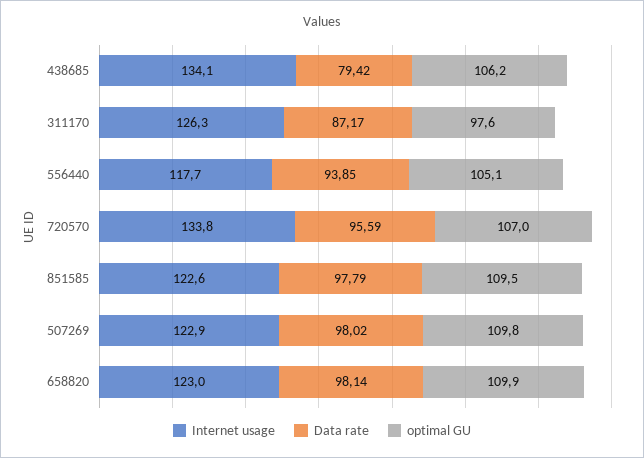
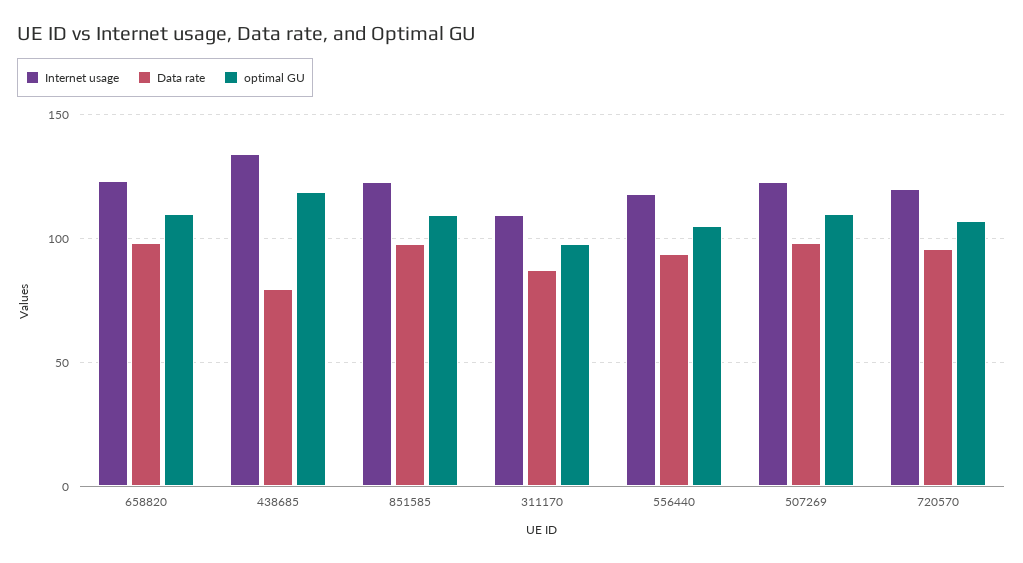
  {
    "Internet usage": {
      "438685": 134.1,
-     "311170": 126.3,
+     "311170": 110,
      "556440": 117.7,
-     "720570": 133.8,
+     "720570": 120,
      "851585": 122.6,
      "507269": 122.9,
      "658820": 123
    },
    "Data rate": {
      "438685": 79.42,
      "311170": 87.17,
      "556440": 93.85,
      "720570": 95.59,
      "851585": 97.79,
      "507269": 98.02,
      "658820": 98.14
    },
    "optimal GU": {
-     "438685": 106.2,
+     "438685": 120,
      "311170": 97.6,
      "556440": 105.1,
      "720570": 107,
      "851585": 109.5,
      "507269": 109.8,
      "658820": 109.9
    }
  }

